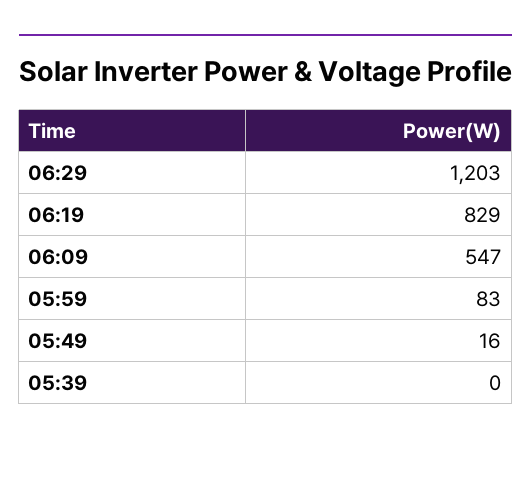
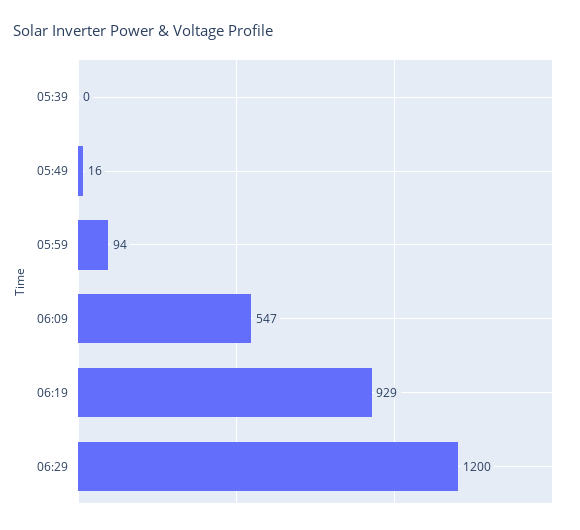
  {
-   "06:29": 1203,
+   "06:29": 1200,
-   "06:19": 829,
+   "06:19": 929,
    "06:09": 547,
-   "05:59": 83,
+   "05:59": 94,
    "05:49": 16,
    "05:39": 0
  }

